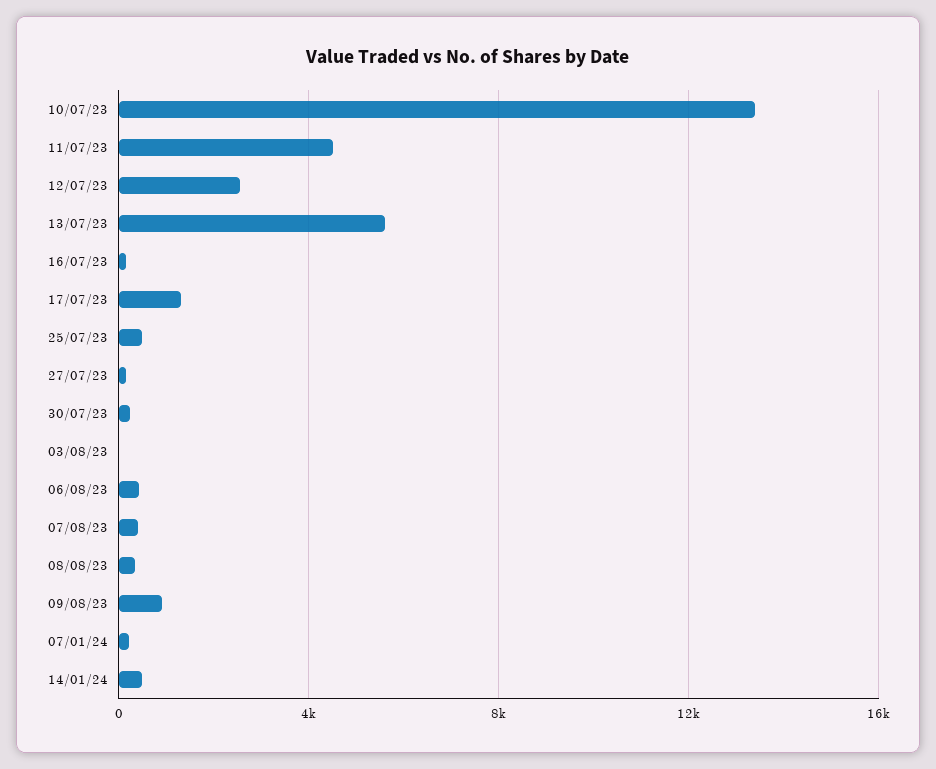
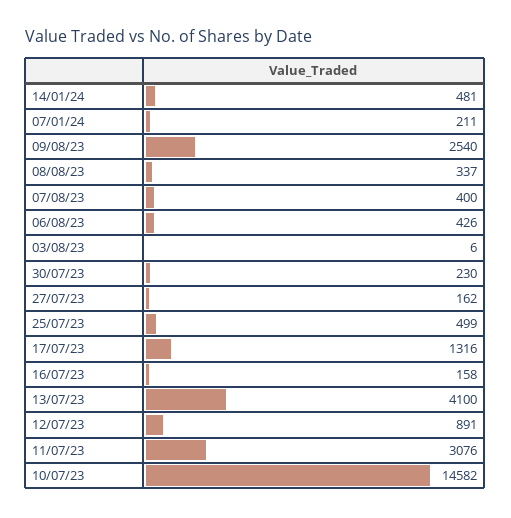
  {
-   "10/07/23": 13500,
+   "10/07/23": 14582,
-   "11/07/23": 4500,
+   "11/07/23": 3076,
-   "12/07/23": 2500,
+   "12/07/23": 891,
-   "13/07/23": 5500,
+   "13/07/23": 4100,
    "16/07/23": 158,
    "17/07/23": 1316,
    "25/07/23": 499,
    "27/07/23": 162,
    "30/07/23": 230,
    "03/08/23": 6,
    "06/08/23": 426,
    "07/08/23": 400,
    "08/08/23": 337,
-   "09/08/23": 1000,
+   "09/08/23": 2540,
    "07/01/24": 211,
    "14/01/24": 481
  }

